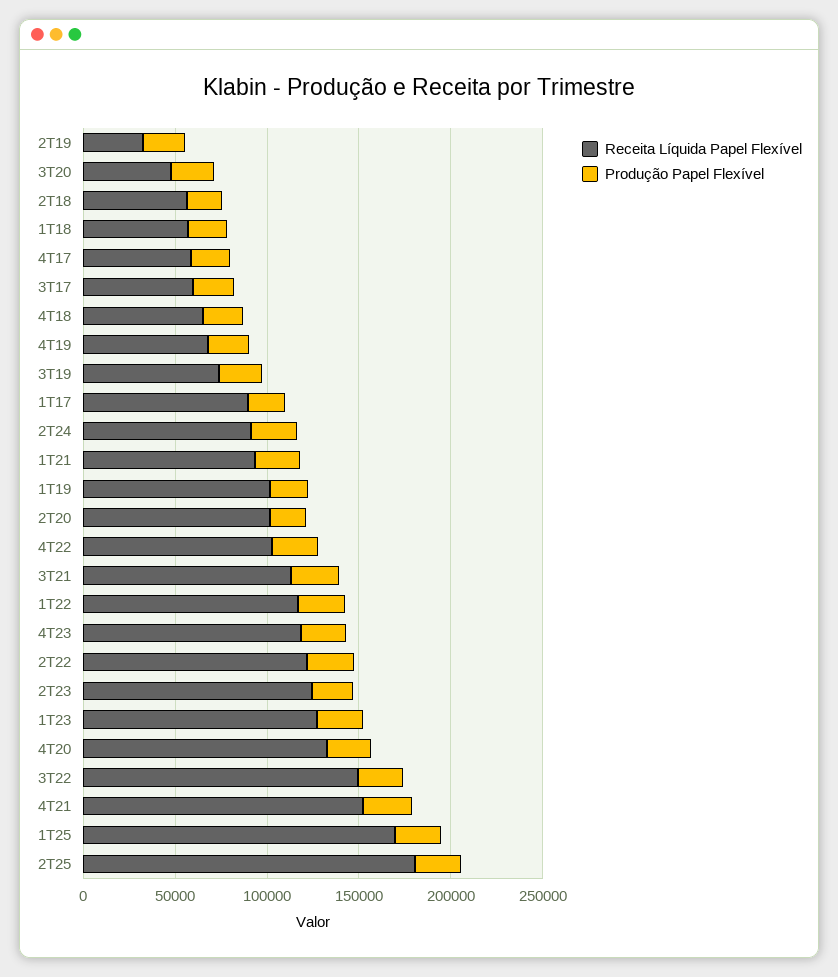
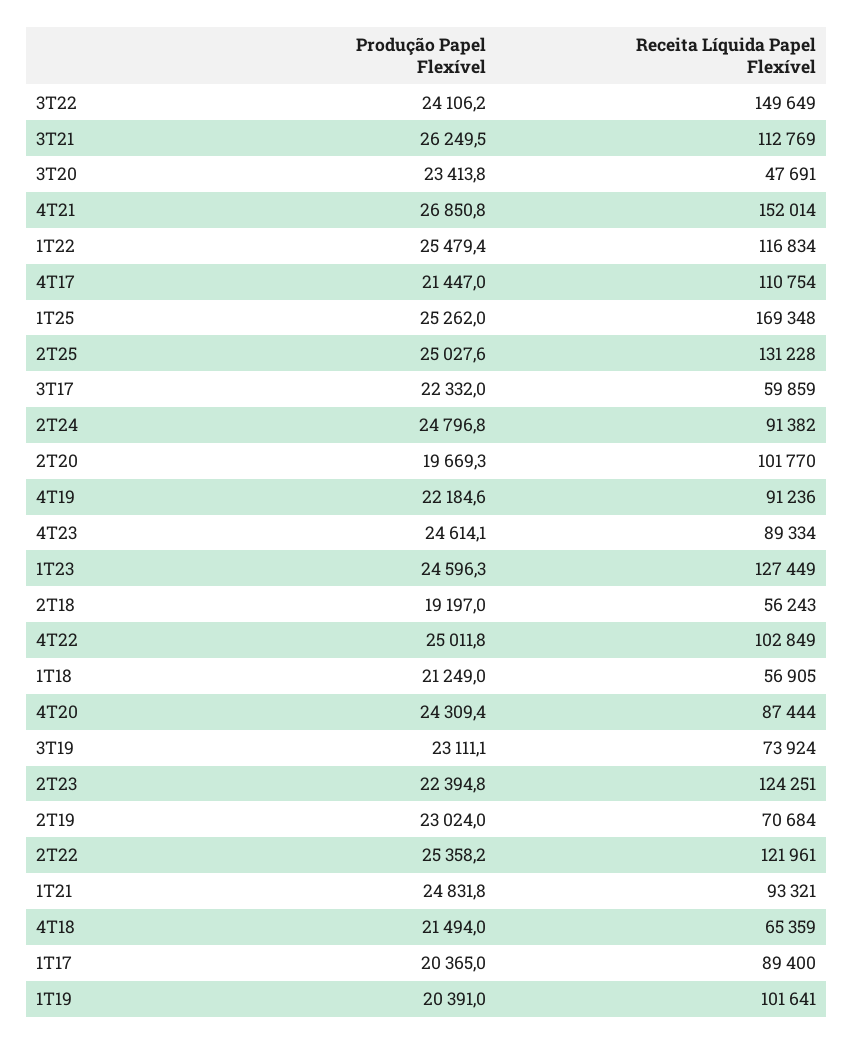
  {
    "Receita Líquida Papel Flexível": {
-     "2T19": 30000,
+     "2T19": 70684,
      "3T20": 47691,
      "2T18": 56243,
      "1T18": 56905,
-     "4T17": 60000,
+     "4T17": 110754,
      "3T17": 59859,
      "4T18": 65359,
-     "4T19": 70000,
+     "4T19": 91236,
      "3T19": 73924,
      "1T17": 89400,
      "2T24": 91382,
      "1T21": 93321,
      "1T19": 101641,
      "2T20": 101770,
      "4T22": 102849,
      "3T21": 112769,
      "1T22": 116834,
-     "4T23": 120000,
+     "4T23": 89334,
      "2T22": 121961,
      "2T23": 124251,
      "1T23": 127449,
-     "4T20": 130000,
+     "4T20": 87444,
      "3T22": 149649,
      "4T21": 152014,
      "1T25": 169348,
-     "2T25": 180000
+     "2T25": 131228
    },
    "Produção Papel Flexível": {
      "2T19": 23024,
      "3T20": 23413.8,
      "2T18": 19197,
      "1T18": 21249,
      "4T17": 21447,
      "3T17": 22332,
      "4T18": 21494,
      "4T19": 22184.6,
      "3T19": 23111.1,
      "1T17": 20365,
      "2T24": 24796.8,
      "1T21": 24831.8,
      "1T19": 20391,
      "2T20": 19669.3,
      "4T22": 25011.8,
      "3T21": 26249.5,
      "1T22": 25479.4,
      "4T23": 24614.1,
      "2T22": 25358.2,
      "2T23": 22394.8,
      "1T23": 24596.3,
      "4T20": 24309.4,
      "3T22": 24106.2,
      "4T21": 26850.8,
      "1T25": 25262,
      "2T25": 25027.6
    }
  }

